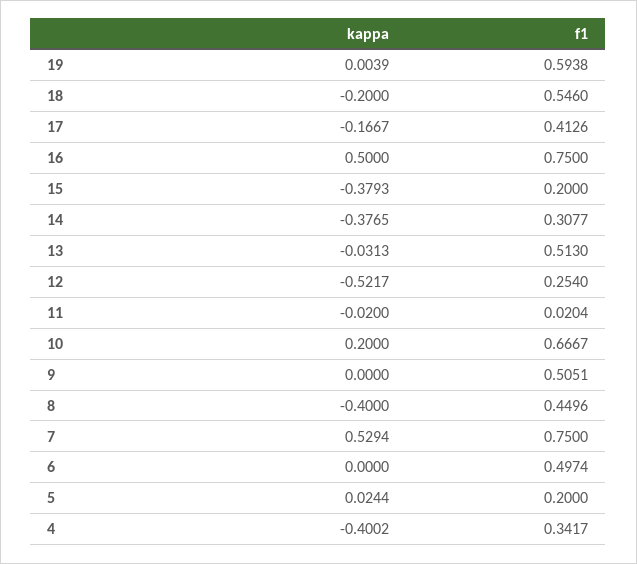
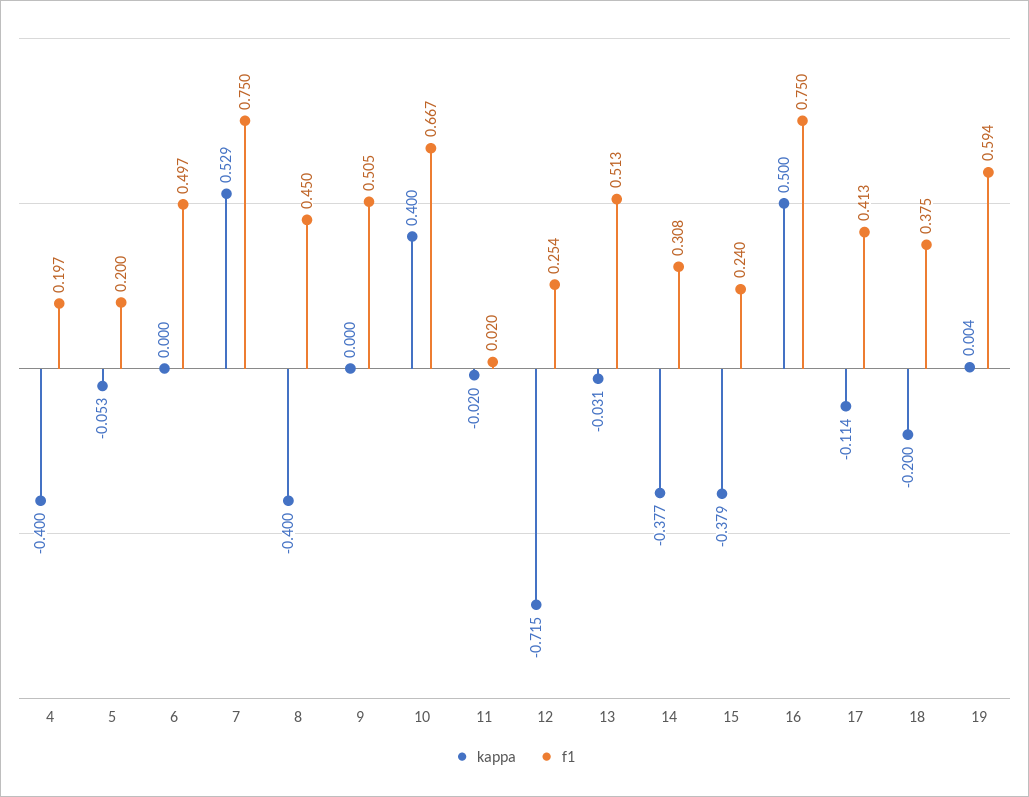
  {
    "kappa": {
      "19": 0.0039,
      "18": -0.2,
-     "17": -0.1667,
+     "17": -0.114,
      "16": 0.5,
      "15": -0.3793,
      "14": -0.3765,
      "13": -0.0313,
-     "12": -0.5217,
+     "12": -0.715,
      "11": -0.02,
-     "10": 0.2,
+     "10": 0.4,
      "9": 0,
      "8": -0.4,
      "7": 0.5294,
      "6": 0,
-     "5": 0.0244,
+     "5": -0.053,
      "4": -0.4002
    },
    "f1": {
      "19": 0.5938,
-     "18": 0.546,
+     "18": 0.375,
      "17": 0.4126,
      "16": 0.75,
-     "15": 0.2,
+     "15": 0.24,
      "14": 0.3077,
      "13": 0.513,
      "12": 0.254,
      "11": 0.0204,
      "10": 0.6667,
      "9": 0.5051,
      "8": 0.4496,
      "7": 0.75,
      "6": 0.4974,
      "5": 0.2,
-     "4": 0.3417
+     "4": 0.197
    }
  }

